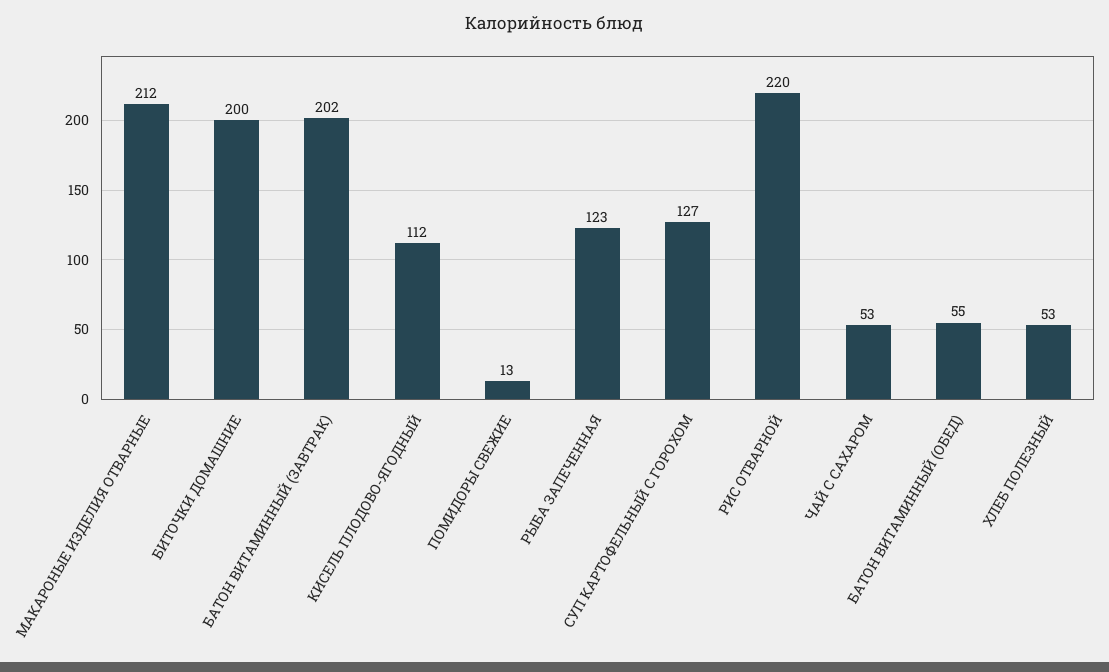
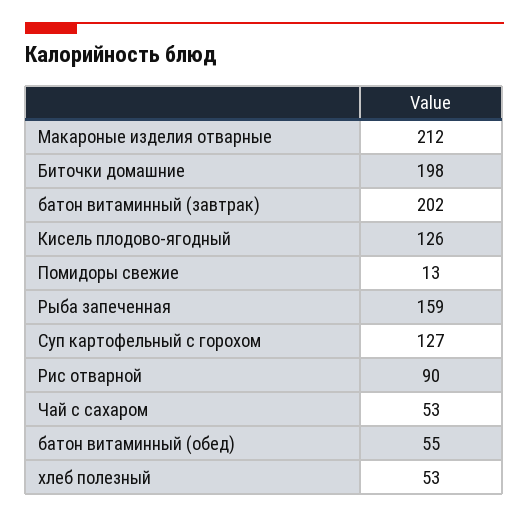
  {
    "МАКАРОНЫЕ ИЗДЕЛИЯ ОТВАРНЫЕ": 212,
-   "БИТОЧКИ ДОМАШНИЕ": 200,
+   "БИТОЧКИ ДОМАШНИЕ": 198,
    "БАТОН ВИТАМИННЫЙ (ЗАВТРАК)": 202,
-   "КИСЕЛЬ ПЛОДОВО-ЯГОДНЫЙ": 112,
+   "КИСЕЛЬ ПЛОДОВО-ЯГОДНЫЙ": 126,
    "ПОМИДОРЫ СВЕЖИЕ": 13,
-   "РЫБА ЗАПЕЧЕННАЯ": 123,
+   "РЫБА ЗАПЕЧЕННАЯ": 159,
    "СУП КАРТОФЕЛЬНЫЙ С ГОРОХОМ": 127,
-   "РИС ОТВАРНОЙ": 220,
+   "РИС ОТВАРНОЙ": 90,
    "ЧАЙ С САХАРОМ": 53,
    "БАТОН ВИТАМИННЫЙ (ОБЕД)": 55,
    "ХЛЕБ ПОЛЕЗНЫЙ": 53
  }

